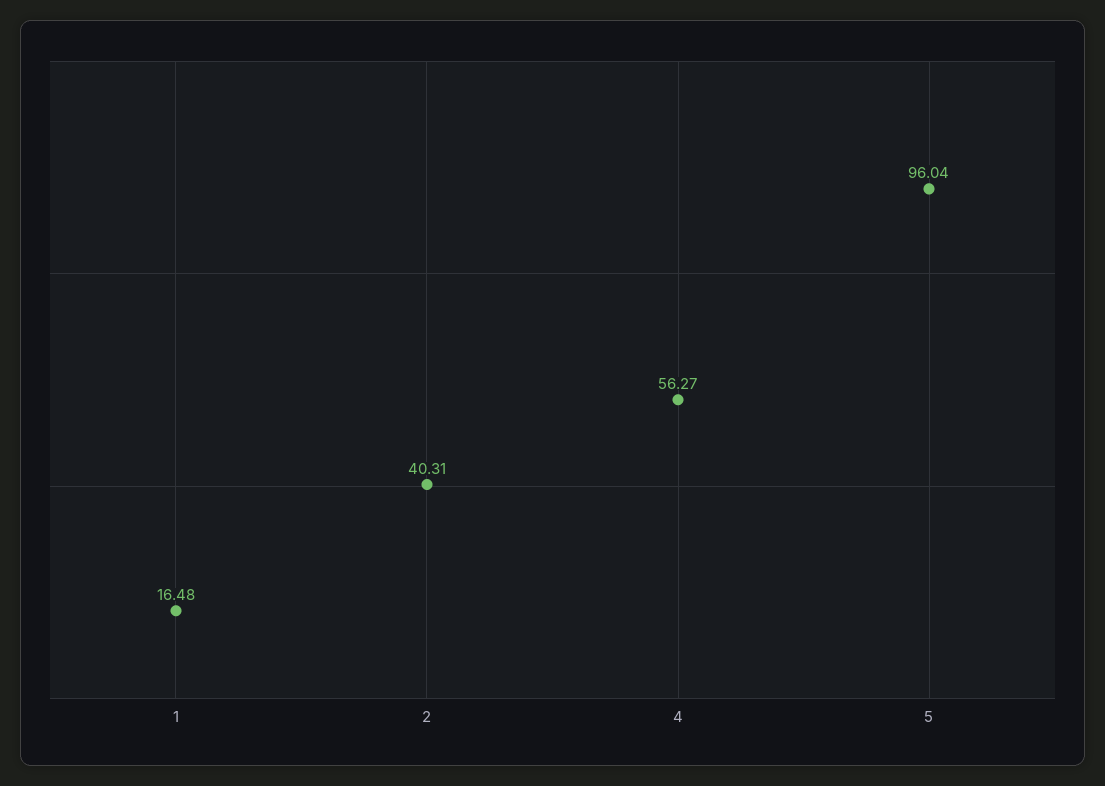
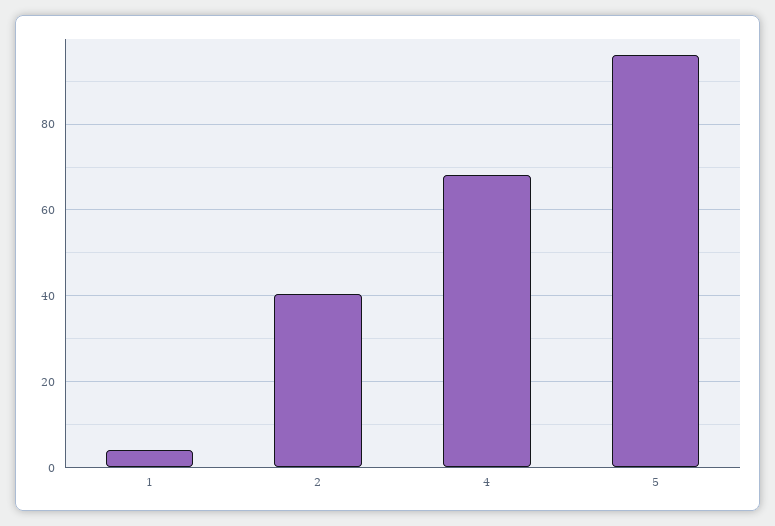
  {
-   "1": 16.48,
+   "1": 4,
    "2": 40.31,
-   "4": 56.27,
+   "4": 68,
    "5": 96.04
  }

